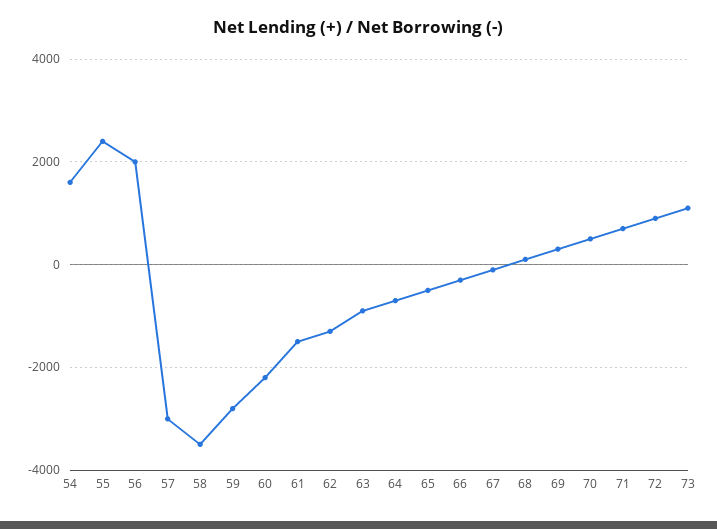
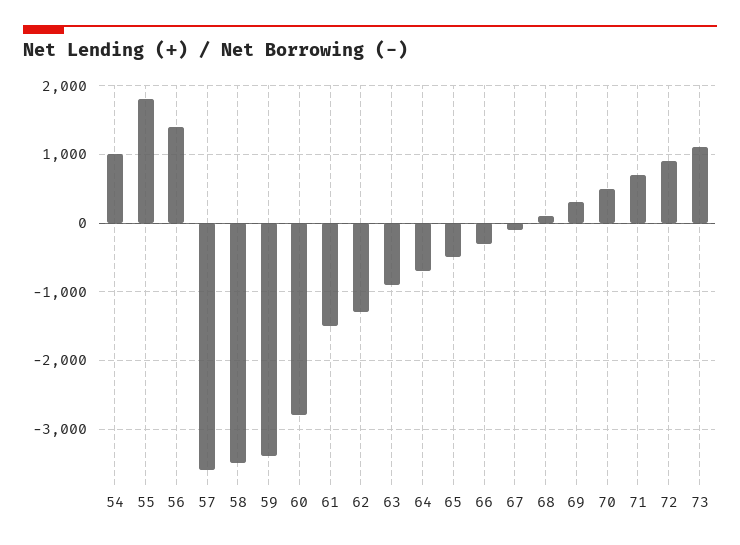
  {
-   "54": 1600,
+   "54": 1000,
-   "55": 2400,
+   "55": 1800,
-   "56": 2000,
+   "56": 1400,
-   "57": -3000,
+   "57": -3600,
    "58": -3500,
-   "59": -2800,
+   "59": -3400,
-   "60": -2200,
+   "60": -2800,
    "61": -1500,
    "62": -1300,
    "63": -900,
    "64": -700,
    "65": -500,
    "66": -300,
    "67": -100,
    "68": 100,
    "69": 300,
    "70": 500,
    "71": 700,
    "72": 900,
    "73": 1100
  }

